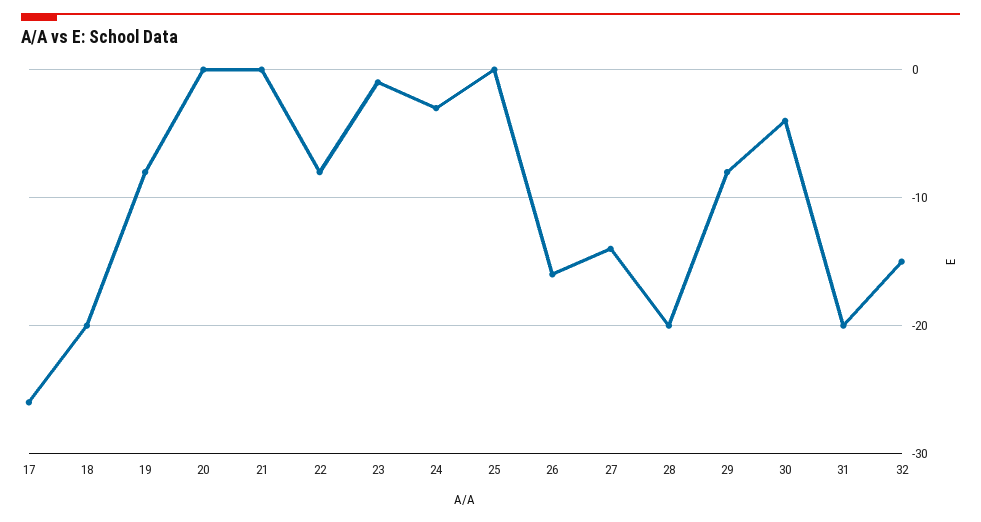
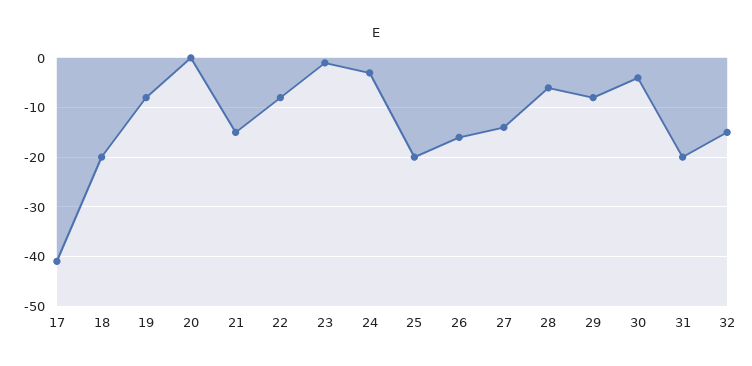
  {
-   "17": -26,
+   "17": -40,
    "18": -20,
    "19": -8,
    "20": 0,
-   "21": 0,
+   "21": -15,
    "22": -8,
    "23": -1,
    "24": -3,
-   "25": 0,
+   "25": -20,
    "26": -16,
    "27": -14,
-   "28": -20,
+   "28": -5,
    "29": -8,
    "30": -4,
    "31": -20,
    "32": -15
  }

